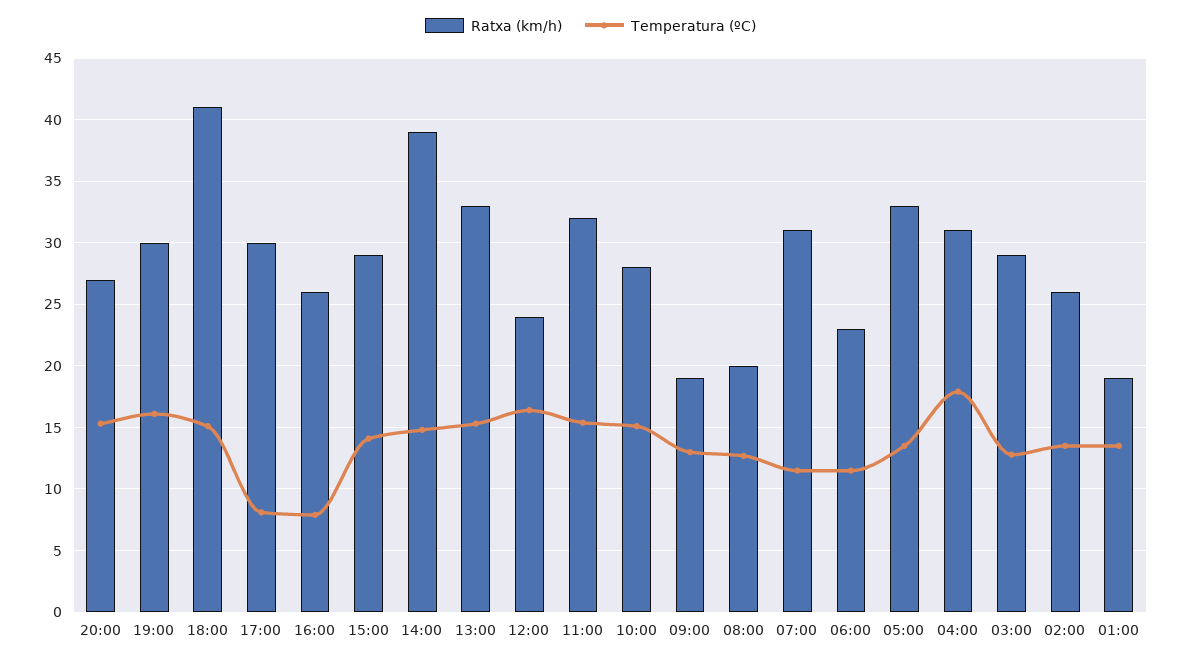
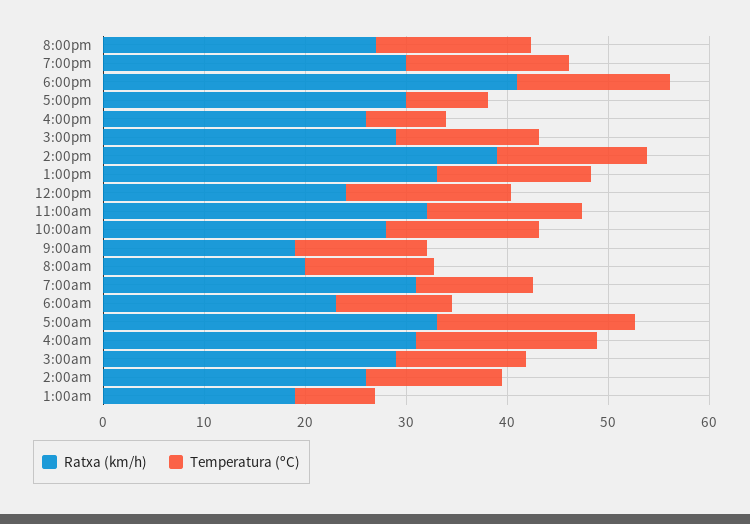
  {
    "Ratxa (km/h)": {
      "20:00": 27,
      "19:00": 30,
      "18:00": 41,
      "17:00": 30,
      "16:00": 26,
      "15:00": 29,
      "14:00": 39,
      "13:00": 33,
      "12:00": 24,
      "11:00": 32,
      "10:00": 28,
      "09:00": 19,
      "08:00": 20,
      "07:00": 31,
      "06:00": 23,
      "05:00": 33,
      "04:00": 31,
      "03:00": 29,
      "02:00": 26,
      "01:00": 19
    },
    "Temperatura (ºC)": {
      "20:00": 15.5,
      "19:00": 16,
      "18:00": 15,
      "17:00": 8,
      "16:00": 8,
      "15:00": 14,
      "14:00": 15,
      "13:00": 15.5,
      "12:00": 16.5,
      "11:00": 15.5,
      "10:00": 15,
      "09:00": 13,
      "08:00": 12.5,
      "07:00": 11.5,
      "06:00": 11.5,
-     "05:00": 13.5,
+     "05:00": 20,
      "04:00": 18,
      "03:00": 13,
      "02:00": 13.5,
-     "01:00": 13.5
+     "01:00": 8
    }
  }

